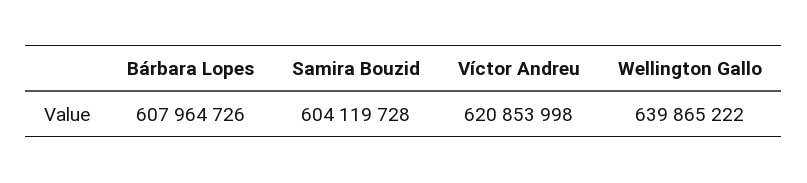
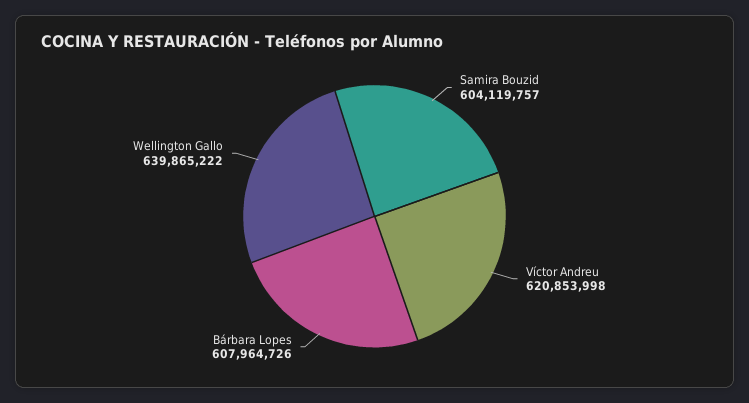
  {
    "Bárbara Lopes": 607964726,
-   "Samira Bouzid": 604119728,
+   "Samira Bouzid": 604119757,
    "Víctor Andreu": 620853998,
    "Wellington Gallo": 639865222
  }

